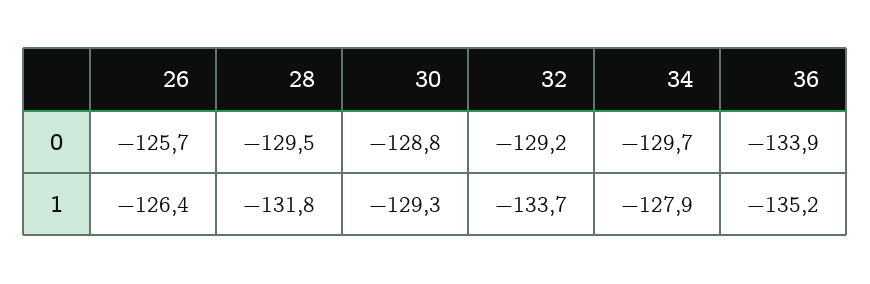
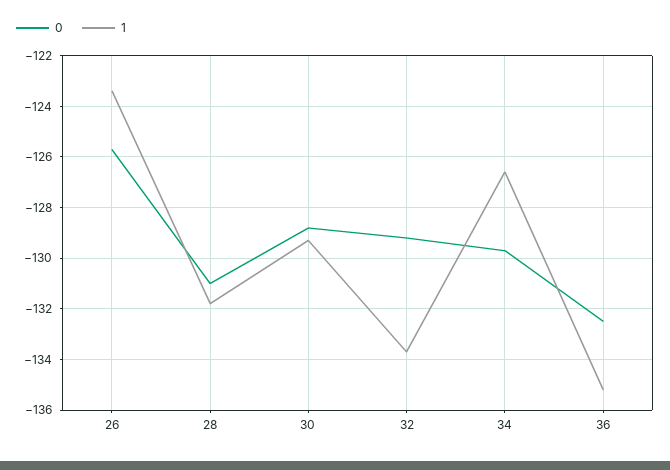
  {
    "0": {
      "26": -125.7,
-     "28": -129.5,
+     "28": -131,
      "30": -128.8,
      "32": -129.2,
      "34": -129.7,
-     "36": -133.9
+     "36": -132.5
    },
    "1": {
-     "26": -126.4,
+     "26": -123.5,
      "28": -131.8,
      "30": -129.3,
      "32": -133.7,
-     "34": -127.9,
+     "34": -126.5,
      "36": -135.2
    }
  }

